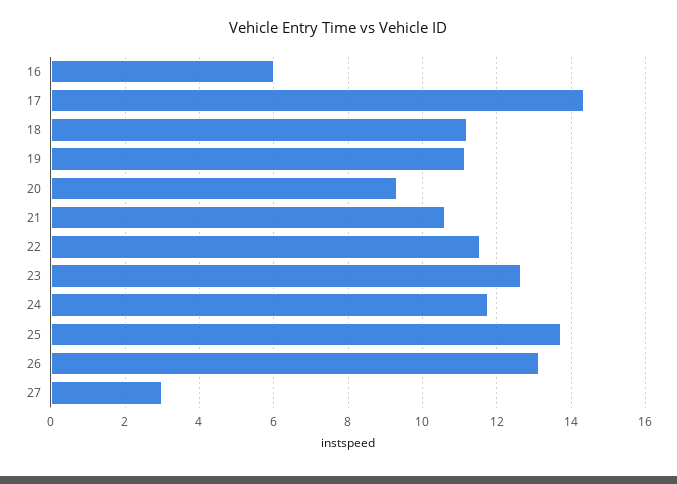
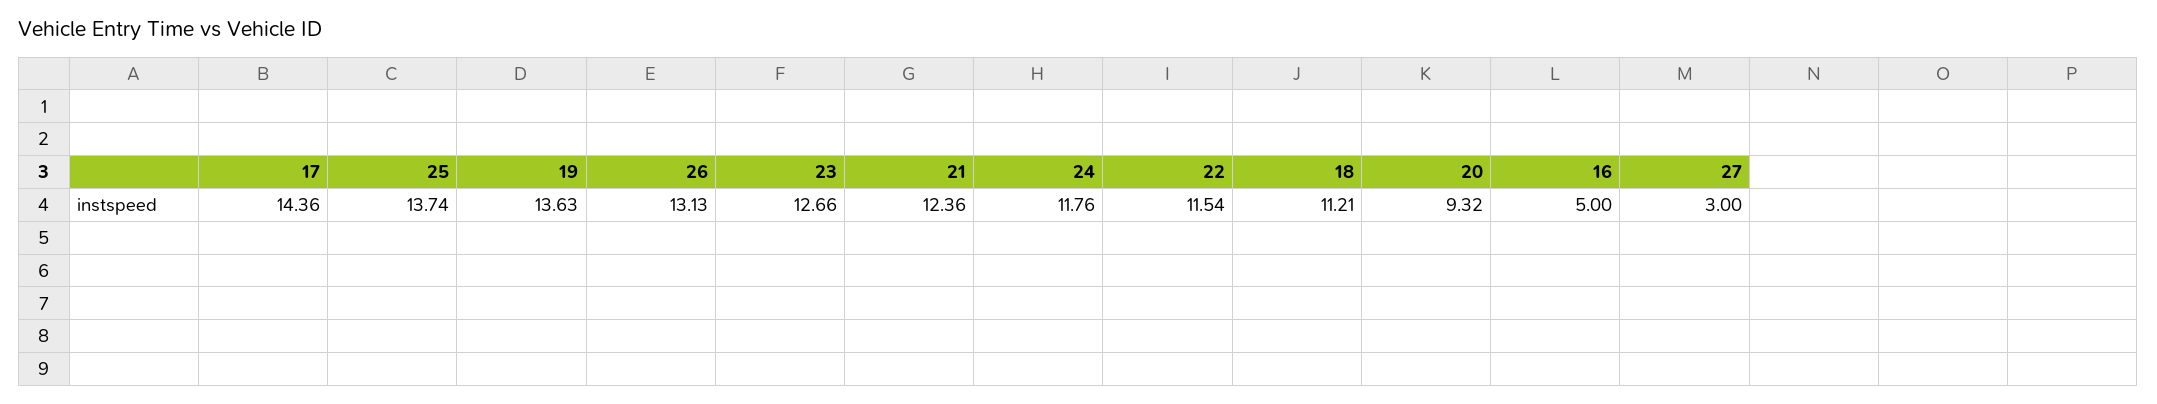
  {
-   "16": 6,
+   "16": 5,
    "17": 14.36,
    "18": 11.21,
-   "19": 11.2,
+   "19": 13.63,
    "20": 9.32,
-   "21": 10.6,
+   "21": 12.36,
    "22": 11.54,
    "23": 12.66,
    "24": 11.76,
    "25": 13.74,
    "26": 13.13,
    "27": 3
  }

